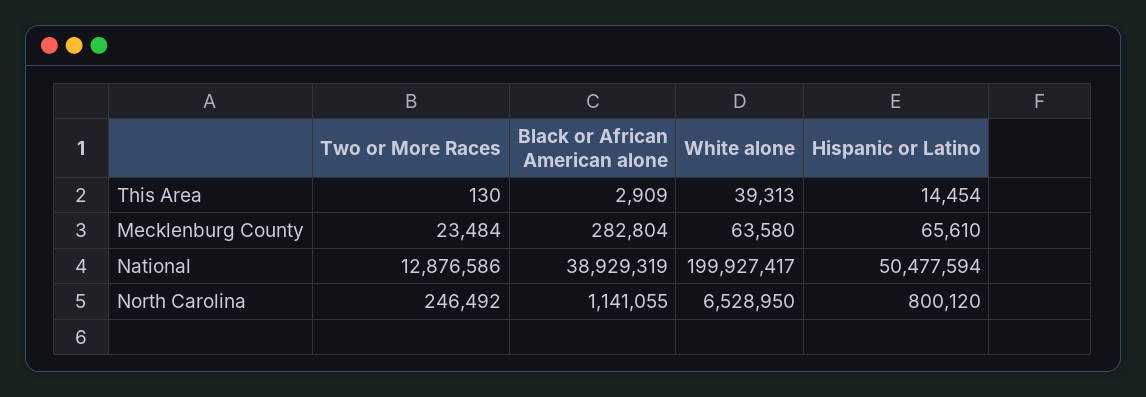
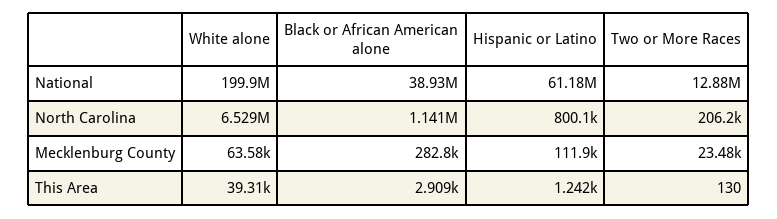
  {
    "Two or More Races": {
      "This Area": 130,
      "Mecklenburg County": 23484,
      "National": 12876586,
-     "North Carolina": 246492
+     "North Carolina": 206200
    },
    "Black or African American alone": {
      "This Area": 2909,
      "Mecklenburg County": 282804,
      "National": 38929319,
      "North Carolina": 1141055
    },
    "White alone": {
      "This Area": 39313,
      "Mecklenburg County": 63580,
      "National": 199927417,
      "North Carolina": 6528950
    },
    "Hispanic or Latino": {
-     "This Area": 14454,
+     "This Area": 1242,
-     "Mecklenburg County": 65610,
+     "Mecklenburg County": 111900,
-     "National": 50477594,
+     "National": 61180000,
      "North Carolina": 800120
    }
  }

